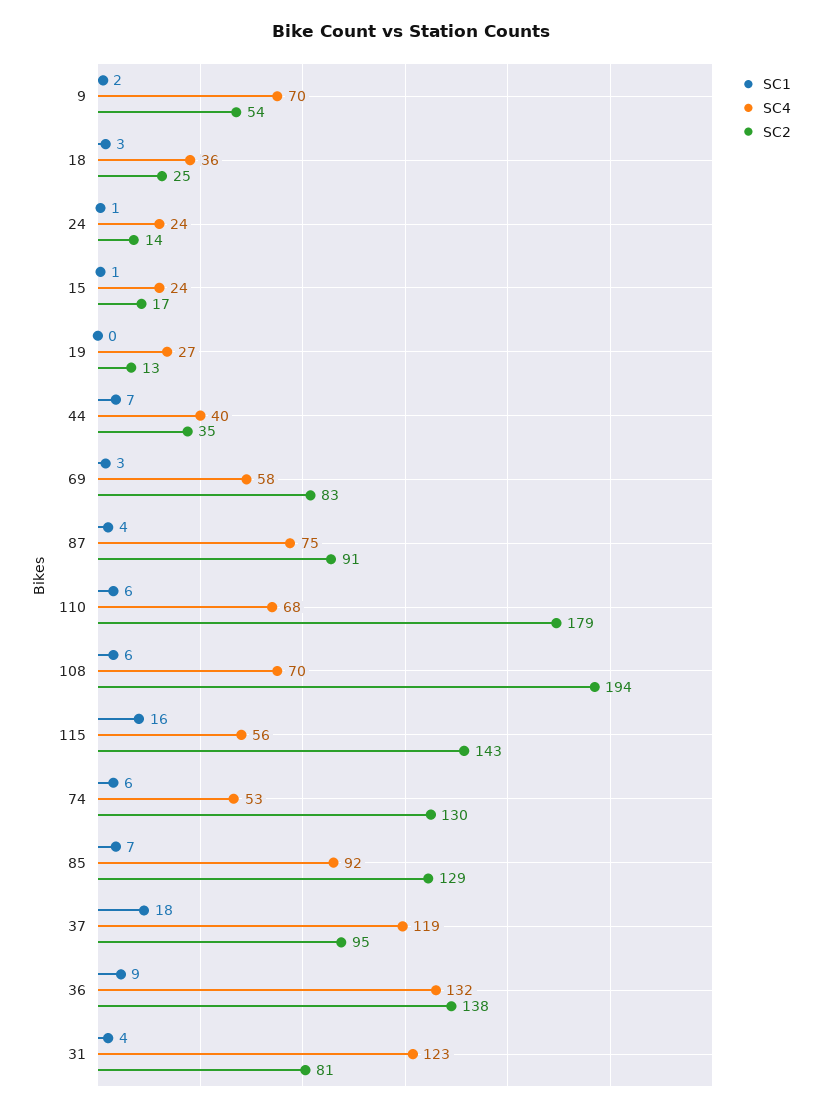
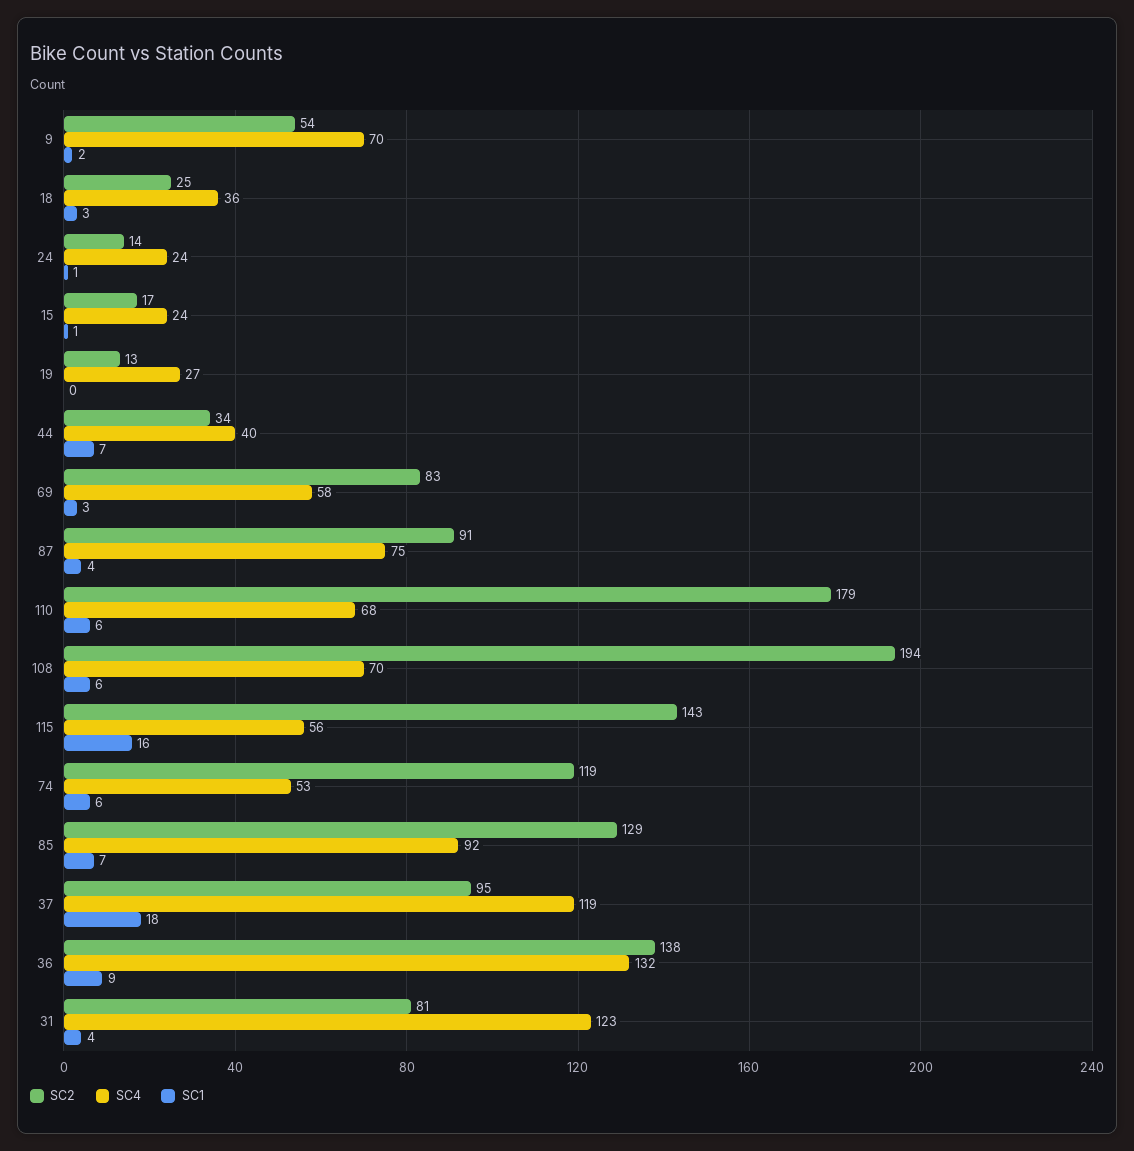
  {
    "SC1": {
      "9": 2,
      "18": 3,
      "24": 1,
      "15": 1,
      "19": 0,
      "44": 7,
      "69": 3,
      "87": 4,
      "110": 6,
      "108": 6,
      "115": 16,
      "74": 6,
      "85": 7,
      "37": 18,
      "36": 9,
      "31": 4
    },
    "SC4": {
      "9": 70,
      "18": 36,
      "24": 24,
      "15": 24,
      "19": 27,
      "44": 40,
      "69": 58,
      "87": 75,
      "110": 68,
      "108": 70,
      "115": 56,
      "74": 53,
      "85": 92,
      "37": 119,
      "36": 132,
      "31": 123
    },
    "SC2": {
      "9": 54,
      "18": 25,
      "24": 14,
      "15": 17,
      "19": 13,
-     "44": 35,
+     "44": 34,
      "69": 83,
      "87": 91,
      "110": 179,
      "108": 194,
      "115": 143,
-     "74": 130,
+     "74": 119,
      "85": 129,
      "37": 95,
      "36": 138,
      "31": 81
    }
  }

